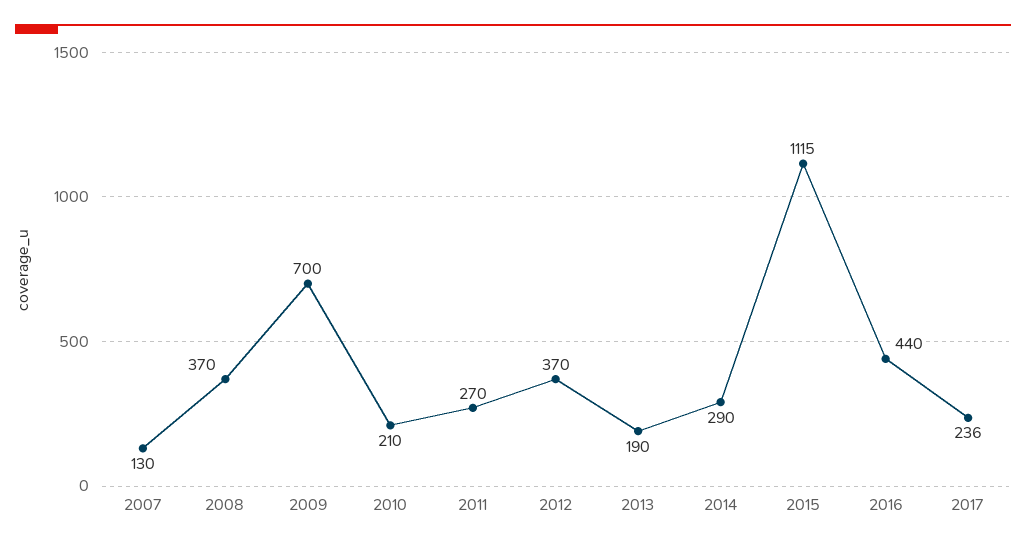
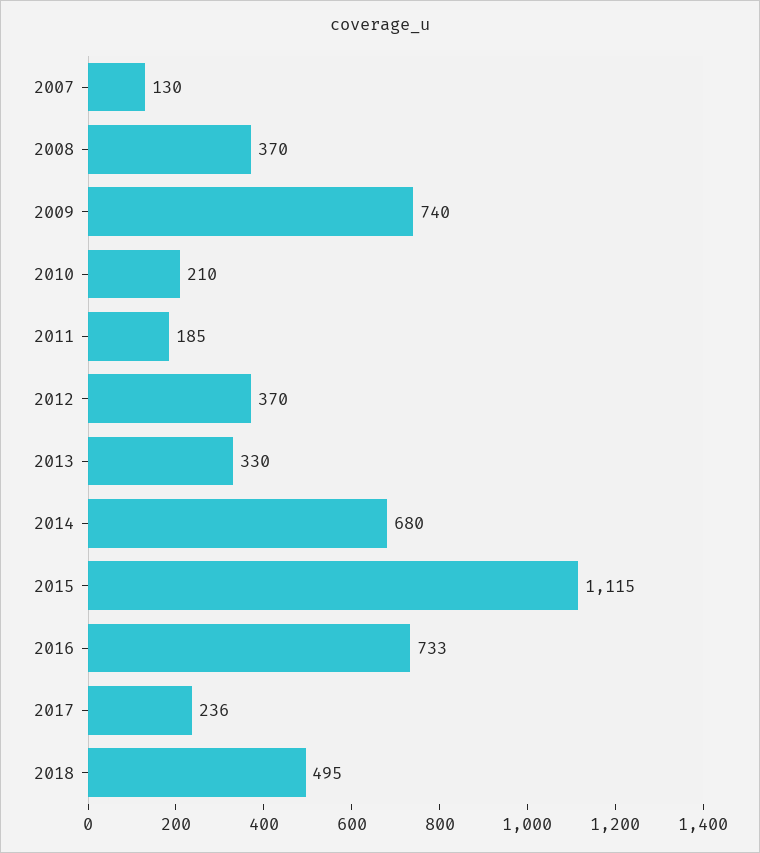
  {
    "2007": 130,
    "2008": 370,
-   "2009": 700,
+   "2009": 740,
    "2010": 210,
-   "2011": 270,
+   "2011": 185,
    "2012": 370,
-   "2013": 190,
+   "2013": 330,
-   "2014": 290,
+   "2014": 680,
    "2015": 1115,
-   "2016": 440,
+   "2016": 733,
-   "2017": 236
+   "2017": 236,
+   "2018": 495
  }

